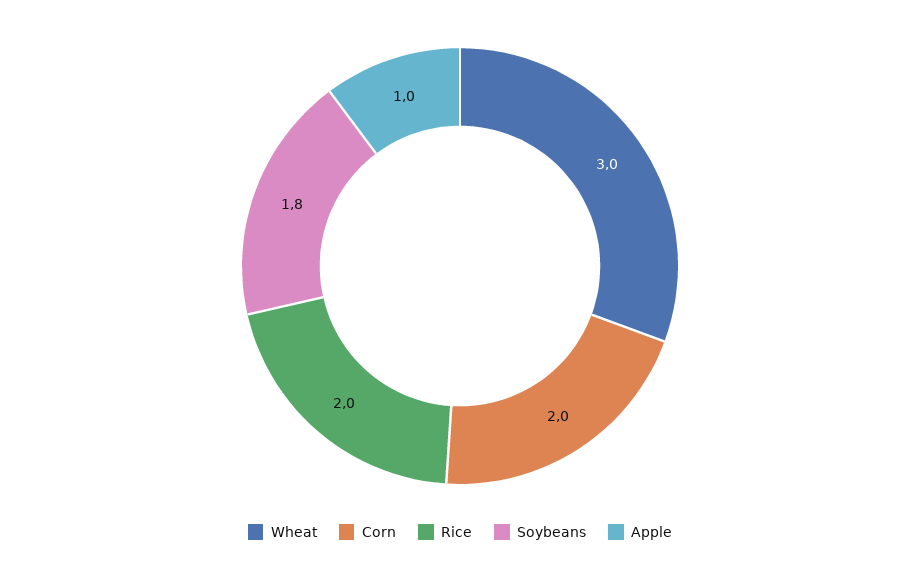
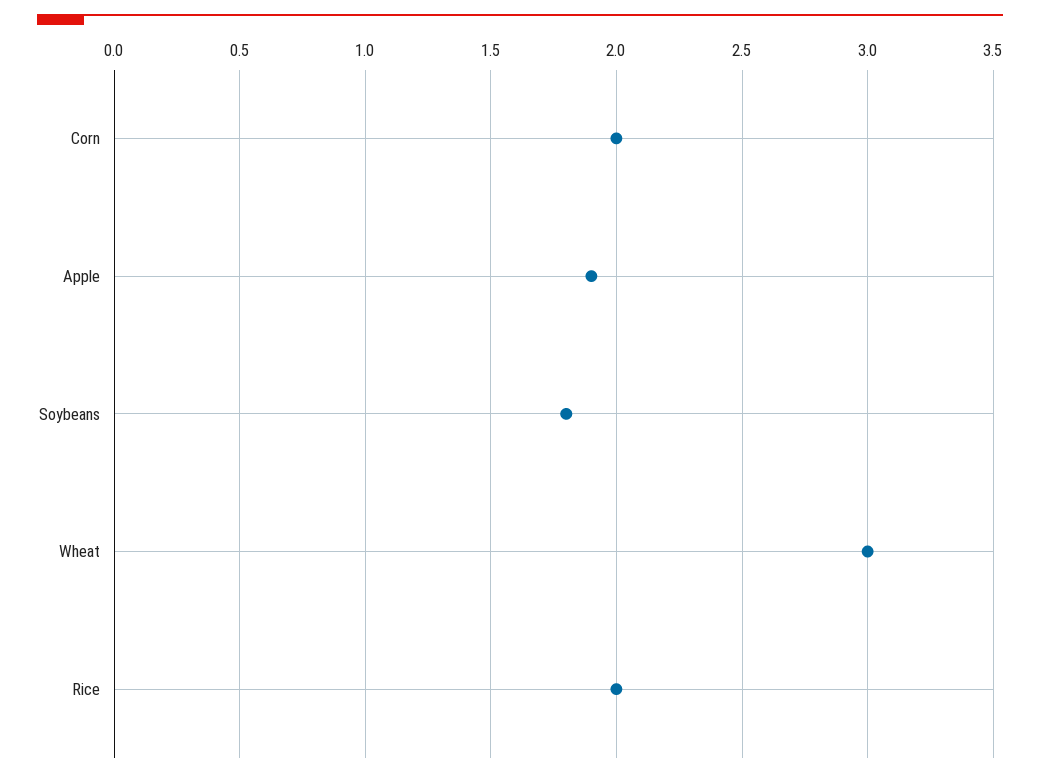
  {
    "Wheat": 3,
    "Corn": 2,
    "Rice": 2,
    "Soybeans": 1.8,
-   "Apple": 1
+   "Apple": 1.9
  }

